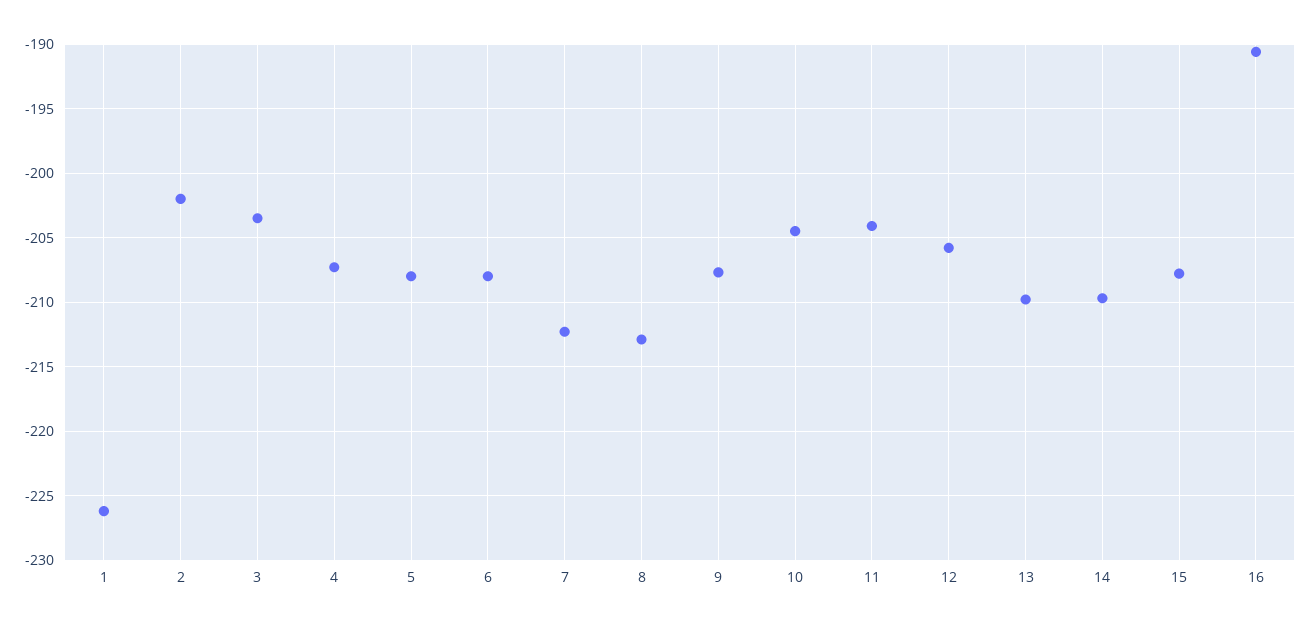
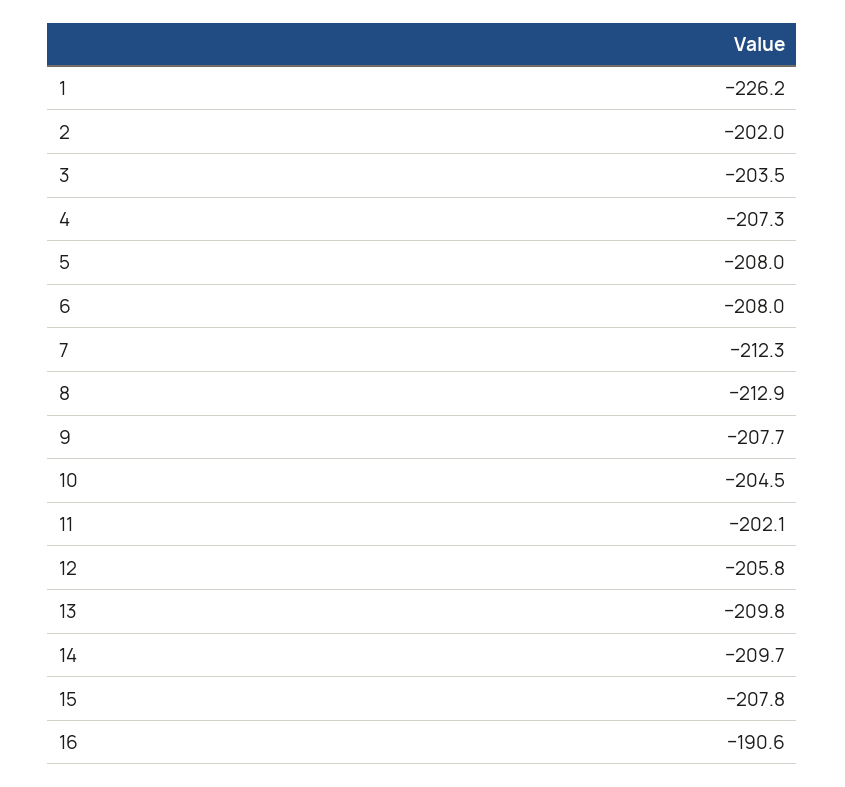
  {
    "1": -226.2,
    "2": -202,
    "3": -203.5,
    "4": -207.3,
    "5": -208,
    "6": -208,
    "7": -212.3,
    "8": -212.9,
    "9": -207.7,
    "10": -204.5,
-   "11": -204,
+   "11": -202.1,
    "12": -205.8,
    "13": -209.8,
    "14": -209.7,
    "15": -207.8,
    "16": -190.6
  }

